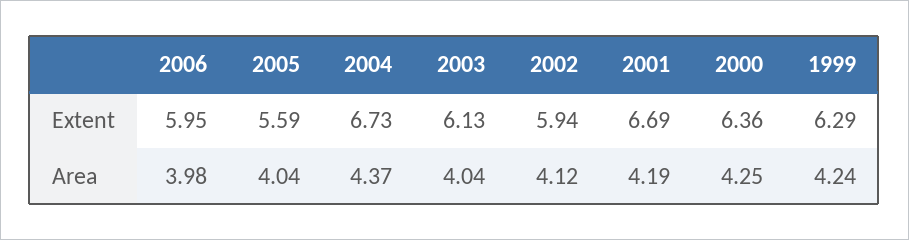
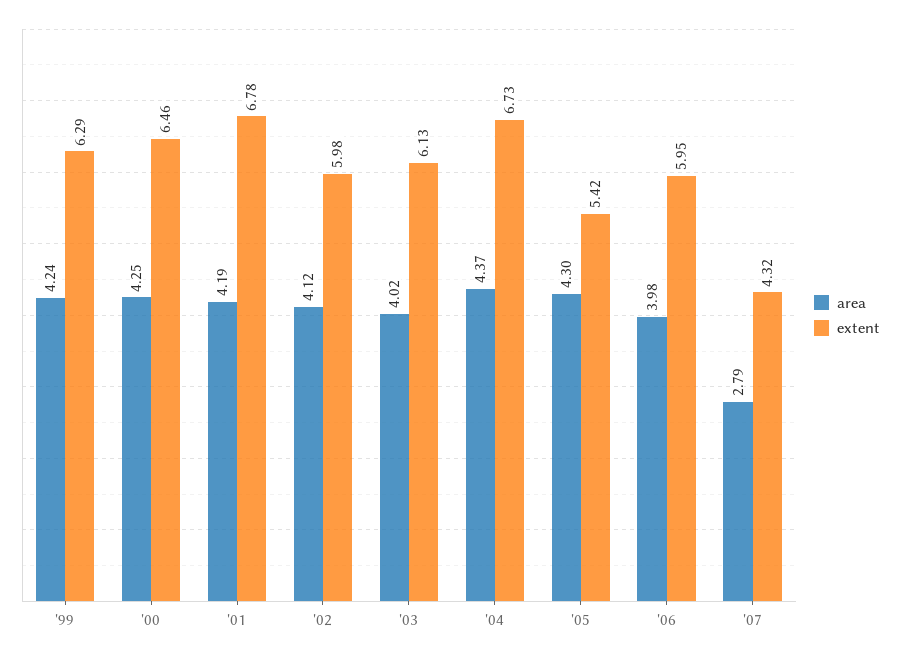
  {
    "Extent": {
      "2006": 5.95,
-     "2005": 5.59,
+     "2005": 5.42,
      "2004": 6.73,
      "2003": 6.13,
-     "2002": 5.94,
+     "2002": 5.98,
-     "2001": 6.69,
+     "2001": 6.78,
-     "2000": 6.36,
+     "2000": 6.46,
-     "1999": 6.29
+     "1999": 6.29,
+     "'07": 4.32
    },
    "Area": {
      "2006": 3.98,
-     "2005": 4.04,
+     "2005": 4.3,
      "2004": 4.37,
-     "2003": 4.04,
+     "2003": 4.02,
      "2002": 4.12,
      "2001": 4.19,
      "2000": 4.25,
-     "1999": 4.24
+     "1999": 4.24,
+     "'07": 2.79
    }
  }

